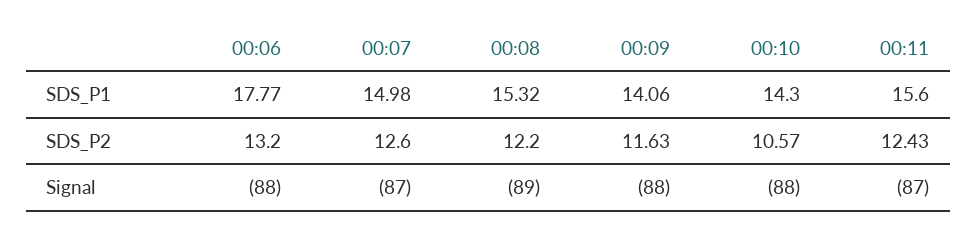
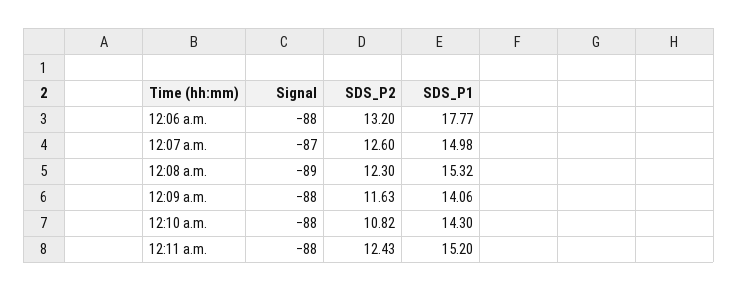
  {
    "00:06": {
      "SDS_P1": 17.77,
      "SDS_P2": 13.2,
      "Signal": -88
    },
    "00:07": {
      "SDS_P1": 14.98,
      "SDS_P2": 12.6,
      "Signal": -87
    },
    "00:08": {
      "SDS_P1": 15.32,
-     "SDS_P2": 12.2,
+     "SDS_P2": 12.3,
      "Signal": -89
    },
    "00:09": {
      "SDS_P1": 14.06,
      "SDS_P2": 11.63,
      "Signal": -88
    },
    "00:10": {
      "SDS_P1": 14.3,
-     "SDS_P2": 10.57,
+     "SDS_P2": 10.82,
      "Signal": -88
    },
    "00:11": {
-     "SDS_P1": 15.6,
+     "SDS_P1": 15.2,
      "SDS_P2": 12.43,
-     "Signal": -87
+     "Signal": -88
    }
  }

